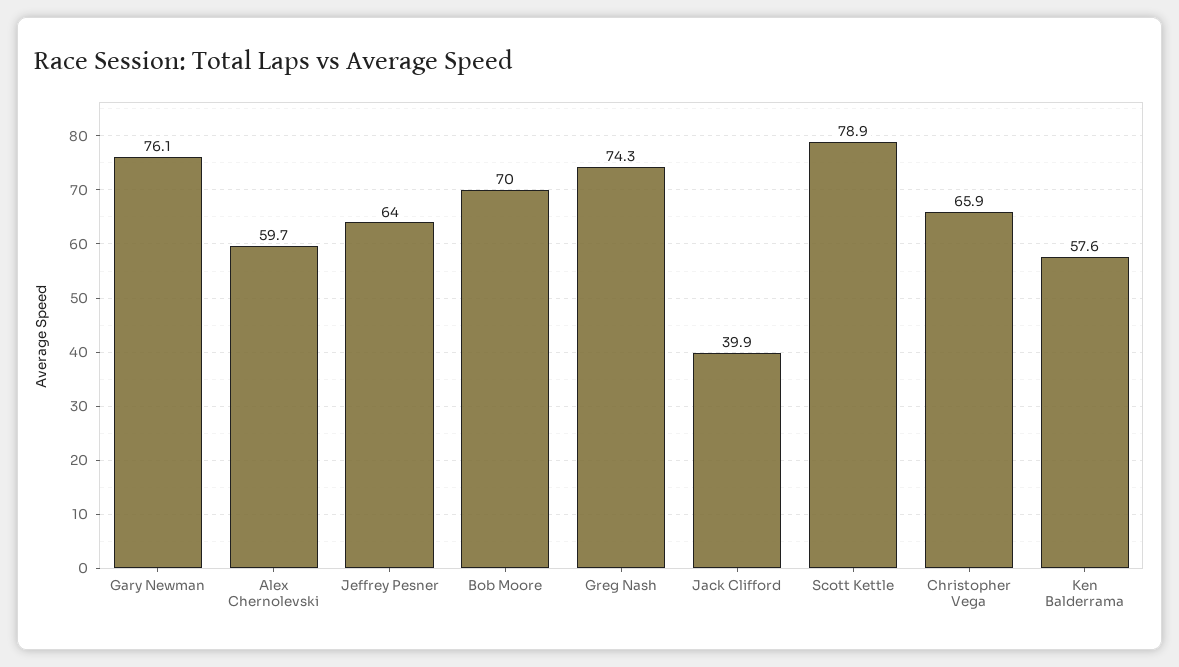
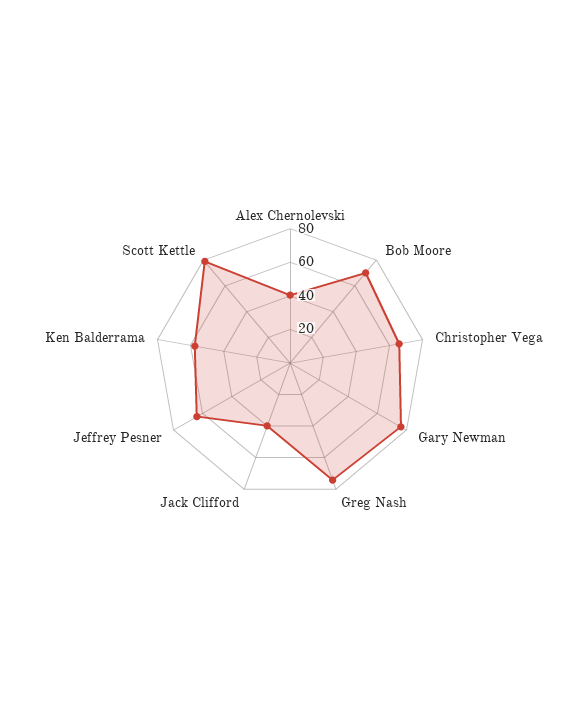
  {
    "Gary Newman": 76.1,
-   "Alex Chernolevski": 59.7,
+   "Alex Chernolevski": 40,
    "Jeffrey Pesner": 64,
    "Bob Moore": 70,
    "Greg Nash": 74.3,
    "Jack Clifford": 39.9,
    "Scott Kettle": 78.9,
    "Christopher Vega": 65.9,
    "Ken Balderrama": 57.6
  }

